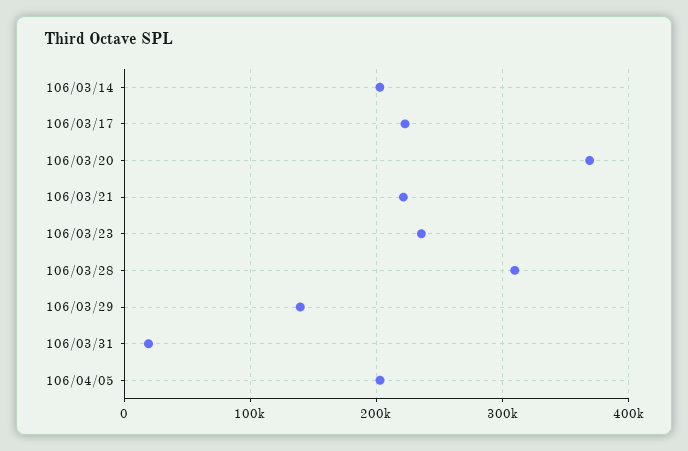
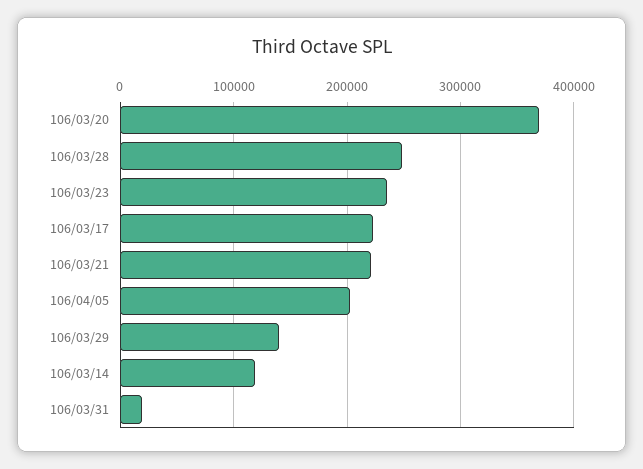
  {
-   "106/03/14": 200000,
+   "106/03/14": 120000,
    "106/03/17": 220000,
    "106/03/20": 370000,
    "106/03/21": 220000,
    "106/03/23": 240000,
-   "106/03/28": 310000,
+   "106/03/28": 250000,
    "106/03/29": 140000,
    "106/03/31": 20000,
    "106/04/05": 200000
  }

